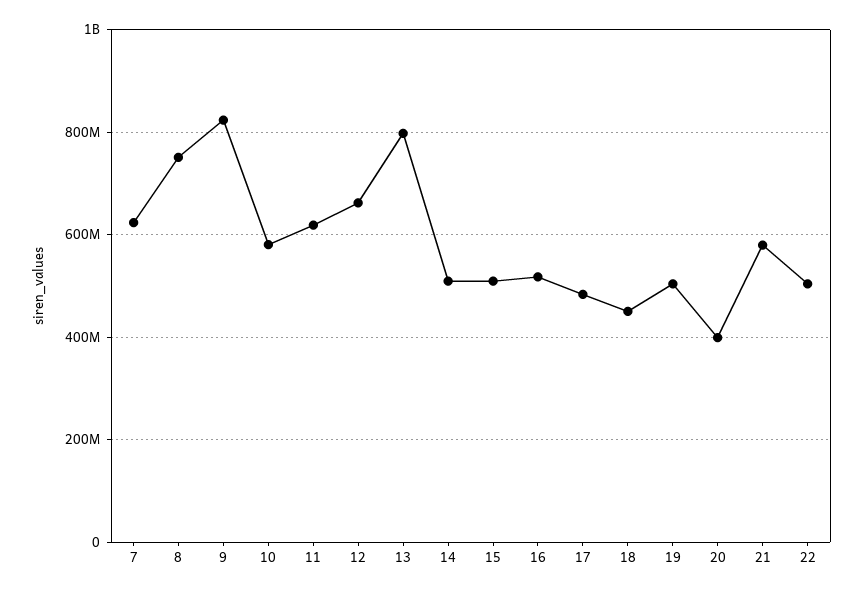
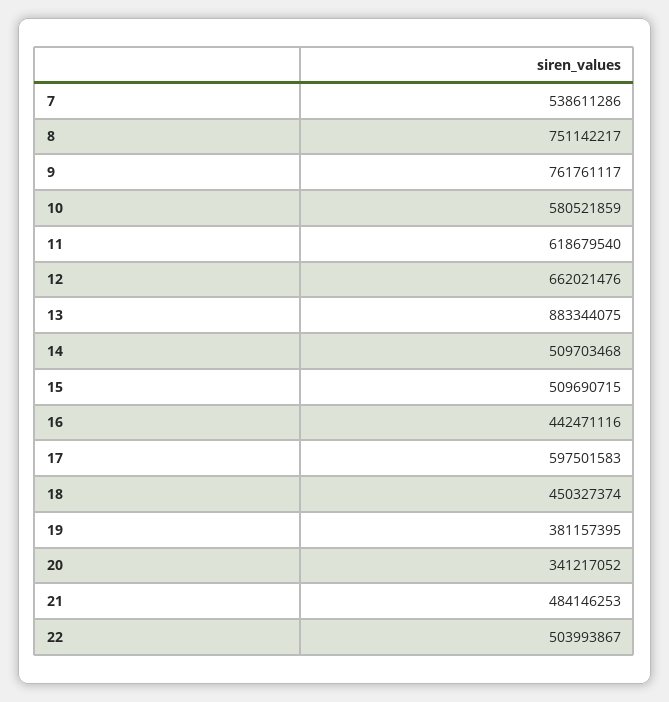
  {
-   "7": 620000000,
+   "7": 538611286,
    "8": 751142217,
-   "9": 820000000,
+   "9": 761761117,
    "10": 580521859,
    "11": 618679540,
    "12": 662021476,
-   "13": 800000000,
+   "13": 883344075,
    "14": 509703468,
    "15": 509690715,
-   "16": 520000000,
+   "16": 442471116,
-   "17": 480000000,
+   "17": 597501583,
    "18": 450327374,
-   "19": 500000000,
+   "19": 381157395,
-   "20": 400000000,
+   "20": 341217052,
-   "21": 580000000,
+   "21": 484146253,
    "22": 503993867
  }

